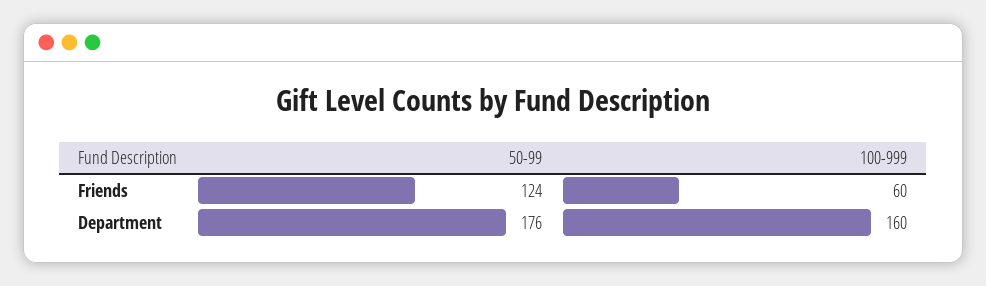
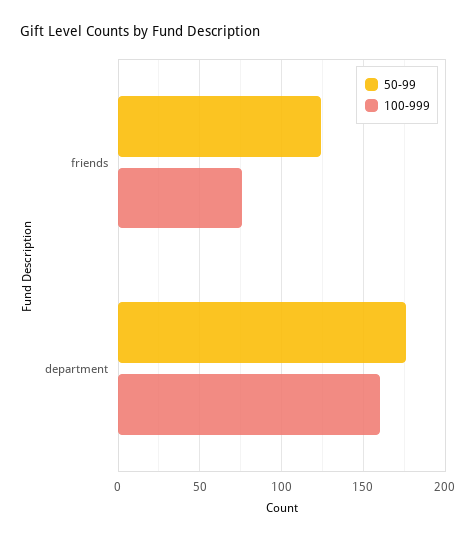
  {
    "50-99": {
      "Friends": 124,
      "Department": 176
    },
    "100-999": {
-     "Friends": 60,
+     "Friends": 75,
      "Department": 160
    }
  }

